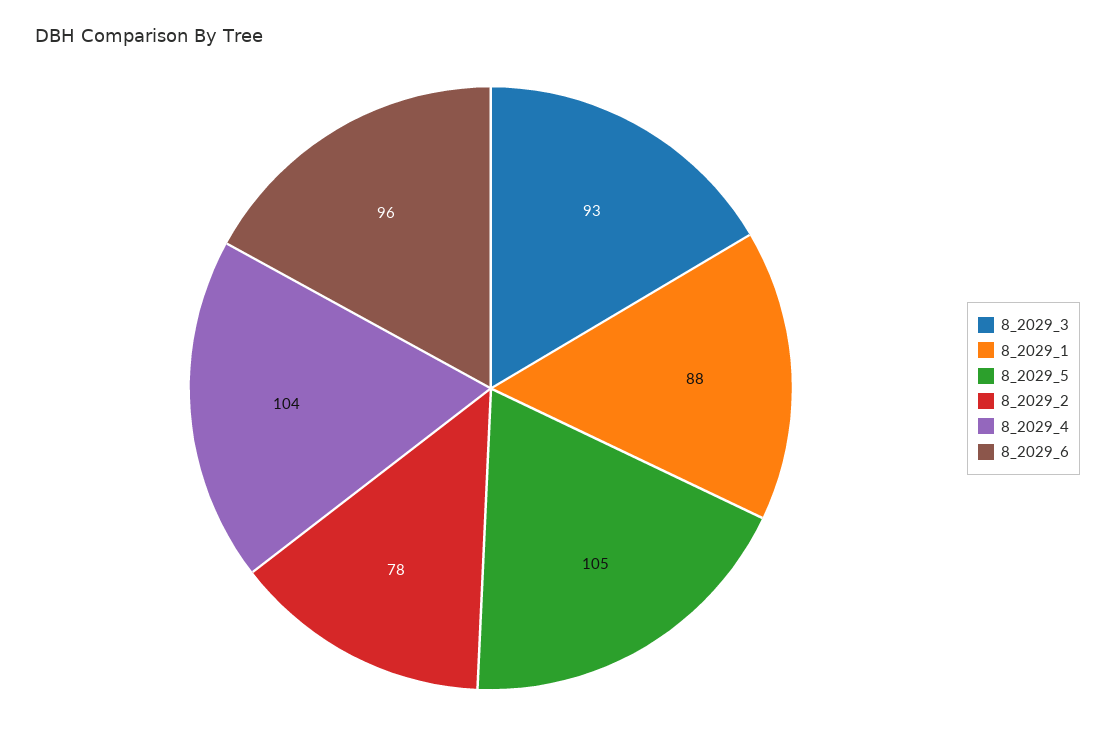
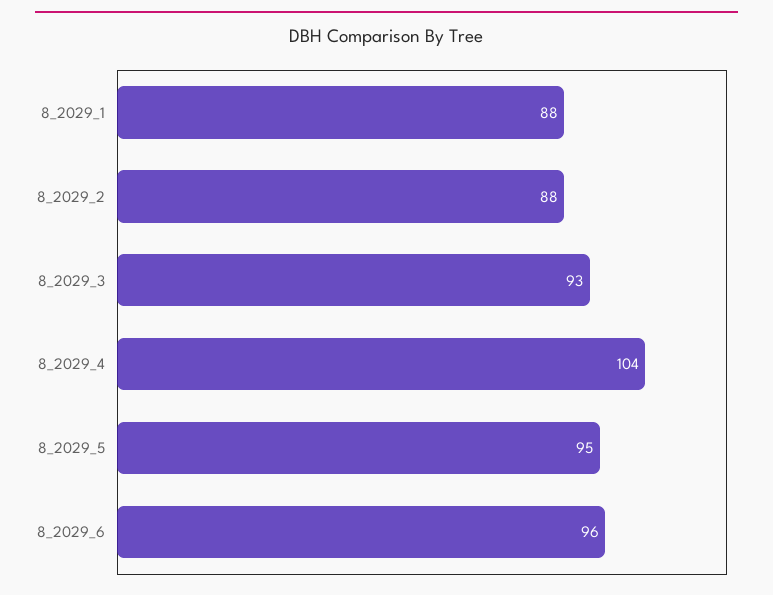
  {
    "8_2029_3": 93,
    "8_2029_1": 88,
-   "8_2029_5": 105,
+   "8_2029_5": 95,
-   "8_2029_2": 78,
+   "8_2029_2": 88,
    "8_2029_4": 104,
    "8_2029_6": 96
  }

